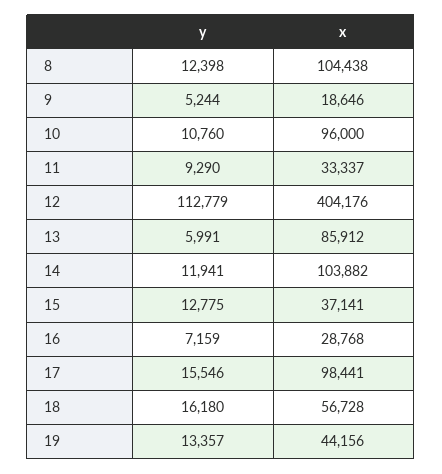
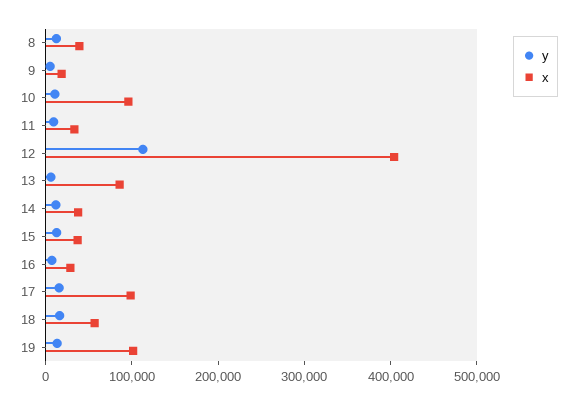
  {
    "y": {
      "8": 12398,
      "9": 5244,
      "10": 10760,
      "11": 9290,
      "12": 112779,
      "13": 5991,
      "14": 11941,
      "15": 12775,
      "16": 7159,
      "17": 15546,
      "18": 16180,
      "19": 13357
    },
    "x": {
-     "8": 104438,
+     "8": 40000,
      "9": 18646,
      "10": 96000,
      "11": 33337,
      "12": 404176,
      "13": 85912,
-     "14": 103882,
+     "14": 40000,
      "15": 37141,
      "16": 28768,
      "17": 98441,
      "18": 56728,
-     "19": 44156
+     "19": 100000
    }
  }

